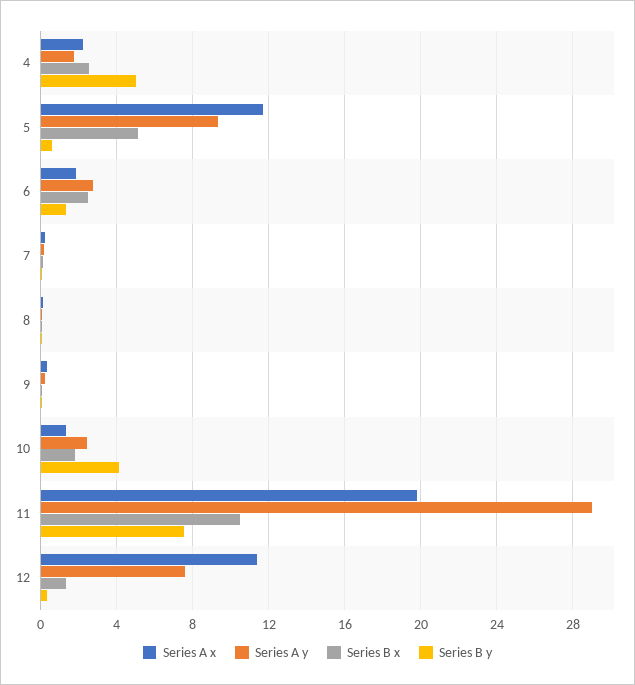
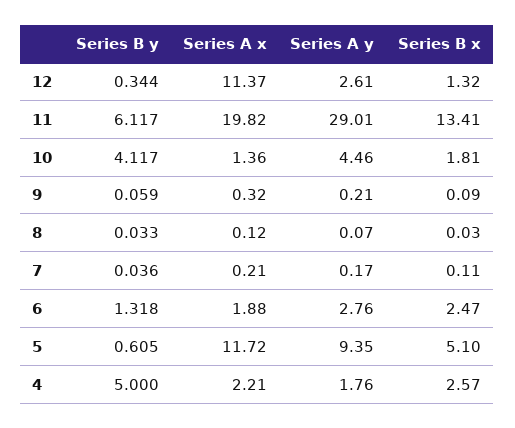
  {
    "Series A x": {
      "4": 2.21,
      "5": 11.72,
      "6": 1.88,
      "7": 0.21,
      "8": 0.12,
      "9": 0.32,
      "10": 1.36,
      "11": 19.82,
      "12": 11.37
    },
    "Series A y": {
      "4": 1.76,
      "5": 9.35,
      "6": 2.76,
      "7": 0.17,
      "8": 0.07,
      "9": 0.21,
-     "10": 2.5,
+     "10": 4.46,
      "11": 29.01,
-     "12": 7.5
+     "12": 2.61
    },
    "Series B x": {
      "4": 2.57,
      "5": 5.1,
      "6": 2.47,
      "7": 0.11,
      "8": 0.03,
      "9": 0.09,
      "10": 1.81,
-     "11": 10.5,
+     "11": 13.41,
      "12": 1.32
    },
    "Series B y": {
      "4": 5,
      "5": 0.605,
      "6": 1.318,
      "7": 0.036,
      "8": 0.033,
      "9": 0.059,
      "10": 4.117,
-     "11": 7.5,
+     "11": 6.117,
      "12": 0.344
    }
  }

